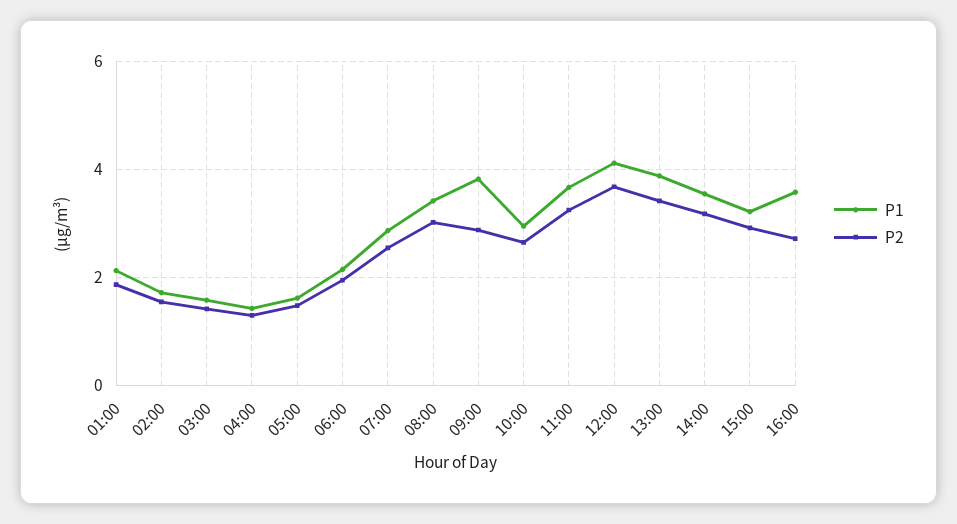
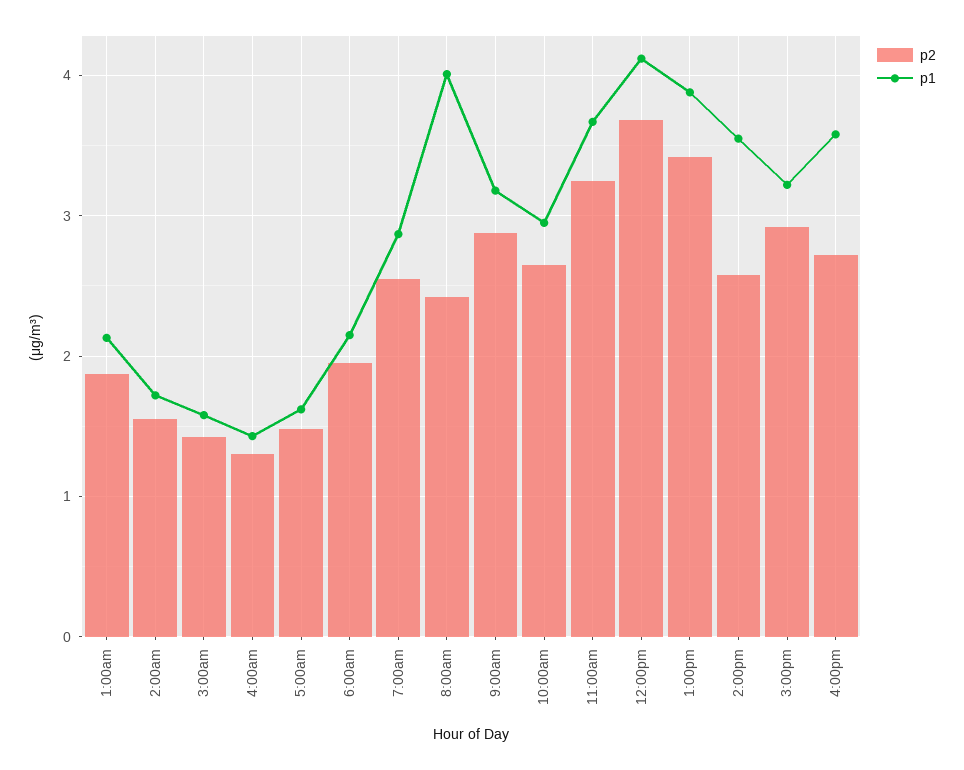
  {
    "P1": {
      "01:00": 2.1,
      "02:00": 1.7,
      "03:00": 1.6,
      "04:00": 1.4,
      "05:00": 1.6,
      "06:00": 2.2,
      "07:00": 2.9,
-     "08:00": 3.4,
+     "08:00": 4,
-     "09:00": 3.8,
+     "09:00": 3.2,
      "10:00": 3,
      "11:00": 3.7,
      "12:00": 4.1,
      "13:00": 3.9,
      "14:00": 3.6,
      "15:00": 3.2,
      "16:00": 3.6
    },
    "P2": {
      "01:00": 1.9,
      "02:00": 1.6,
      "03:00": 1.4,
      "04:00": 1.3,
      "05:00": 1.5,
      "06:00": 2,
      "07:00": 2.6,
-     "08:00": 3,
+     "08:00": 2.4,
      "09:00": 2.9,
      "10:00": 2.7,
      "11:00": 3.3,
      "12:00": 3.7,
      "13:00": 3.4,
-     "14:00": 3.2,
+     "14:00": 2.6,
      "15:00": 2.9,
      "16:00": 2.7
    }
  }

